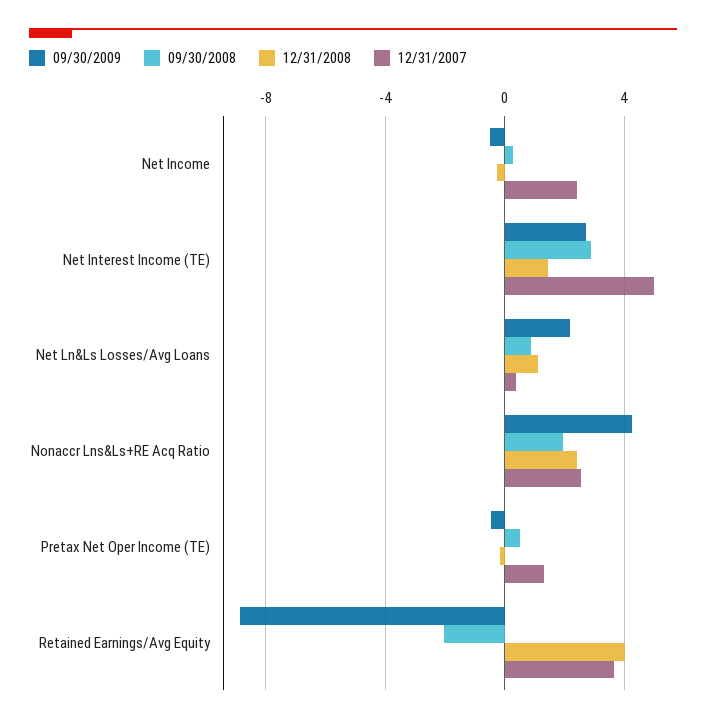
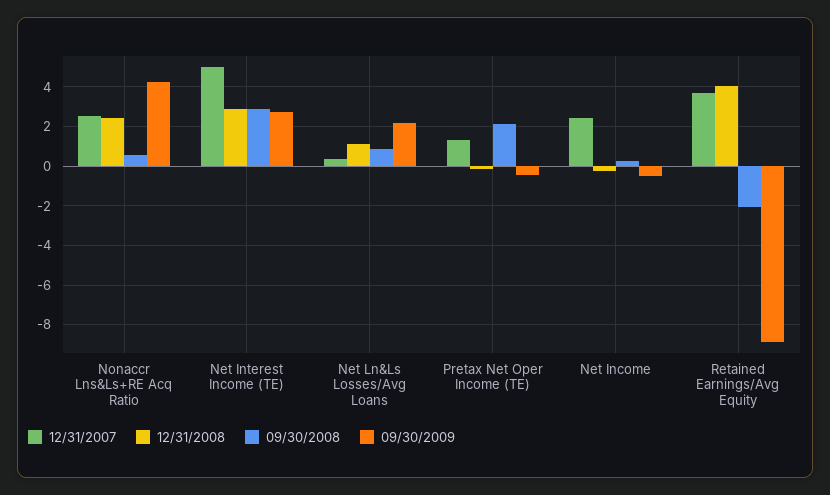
  {
    "09/30/2009": {
      "Net Income": -0.5,
      "Net Interest Income (TE)": 2.5,
      "Net Ln&Ls Losses/Avg Loans": 2,
      "Nonaccr Lns&Ls+RE Acq Ratio": 4.5,
      "Pretax Net Oper Income (TE)": -0.5,
      "Retained Earnings/Avg Equity": -9
    },
    "09/30/2008": {
      "Net Income": 0.5,
      "Net Interest Income (TE)": 3,
      "Net Ln&Ls Losses/Avg Loans": 1,
-     "Nonaccr Lns&Ls+RE Acq Ratio": 2,
+     "Nonaccr Lns&Ls+RE Acq Ratio": 0.5,
-     "Pretax Net Oper Income (TE)": 0.5,
+     "Pretax Net Oper Income (TE)": 2,
      "Retained Earnings/Avg Equity": -2
    },
    "12/31/2008": {
      "Net Income": -0.5,
-     "Net Interest Income (TE)": 1.5,
+     "Net Interest Income (TE)": 3,
      "Net Ln&Ls Losses/Avg Loans": 1,
      "Nonaccr Lns&Ls+RE Acq Ratio": 2.5,
      "Pretax Net Oper Income (TE)": 0,
      "Retained Earnings/Avg Equity": 4
    },
    "12/31/2007": {
      "Net Income": 2.5,
      "Net Interest Income (TE)": 5,
      "Net Ln&Ls Losses/Avg Loans": 0.5,
      "Nonaccr Lns&Ls+RE Acq Ratio": 2.5,
      "Pretax Net Oper Income (TE)": 1.5,
      "Retained Earnings/Avg Equity": 3.5
    }
  }

